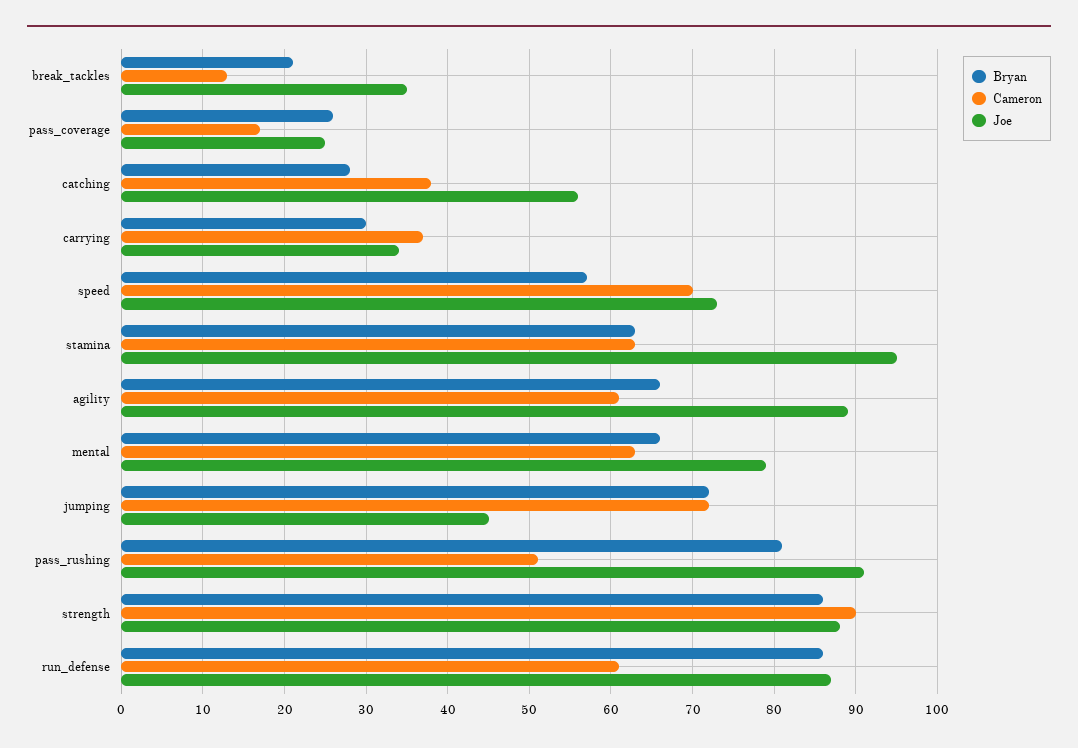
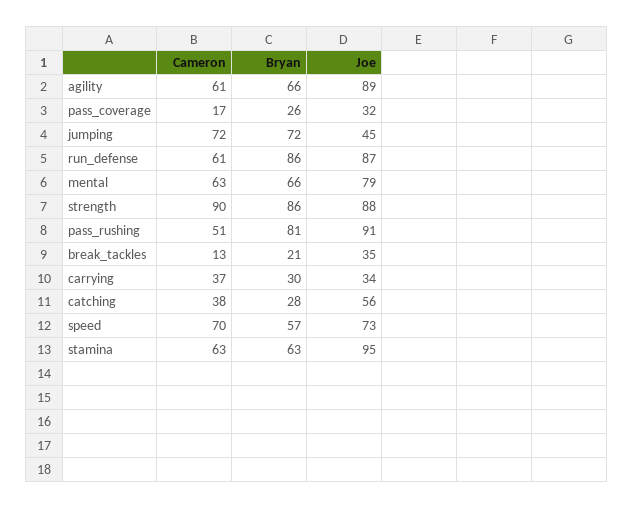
  {
    "Bryan": {
      "break_tackles": 21,
      "pass_coverage": 26,
      "catching": 28,
      "carrying": 30,
      "speed": 57,
      "stamina": 63,
      "agility": 66,
      "mental": 66,
      "jumping": 72,
      "pass_rushing": 81,
      "strength": 86,
      "run_defense": 86
    },
    "Cameron": {
      "break_tackles": 13,
      "pass_coverage": 17,
      "catching": 38,
      "carrying": 37,
      "speed": 70,
      "stamina": 63,
      "agility": 61,
      "mental": 63,
      "jumping": 72,
      "pass_rushing": 51,
      "strength": 90,
      "run_defense": 61
    },
    "Joe": {
      "break_tackles": 35,
-     "pass_coverage": 25,
+     "pass_coverage": 32,
      "catching": 56,
      "carrying": 34,
      "speed": 73,
      "stamina": 95,
      "agility": 89,
      "mental": 79,
      "jumping": 45,
      "pass_rushing": 91,
      "strength": 88,
      "run_defense": 87
    }
  }

